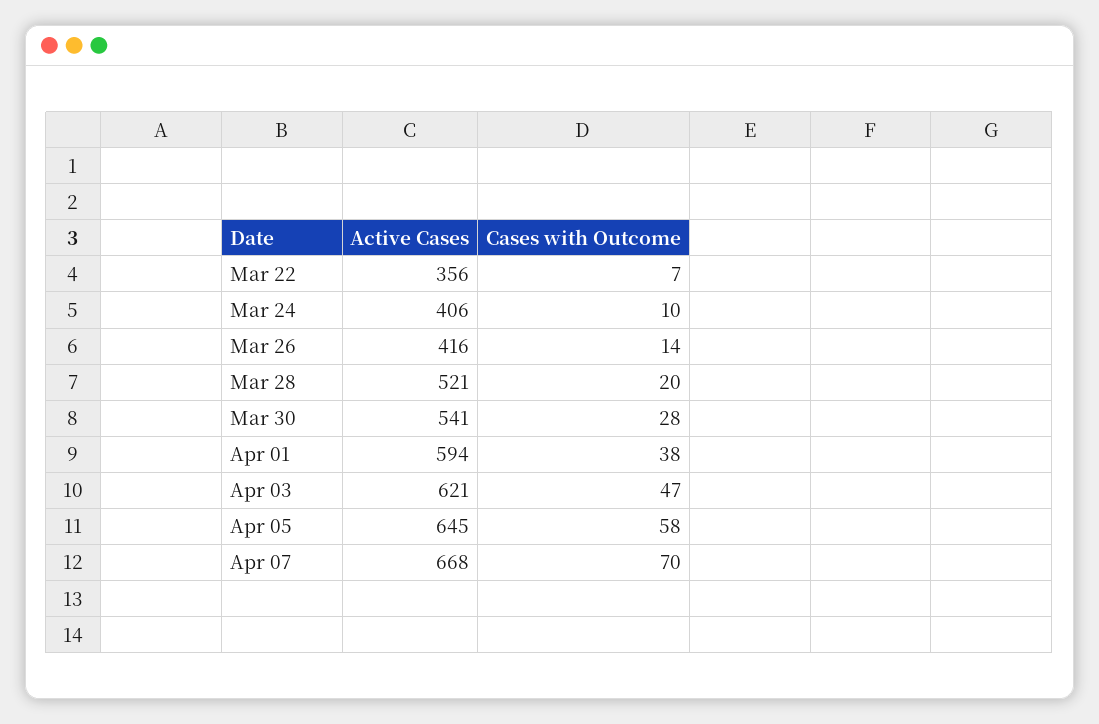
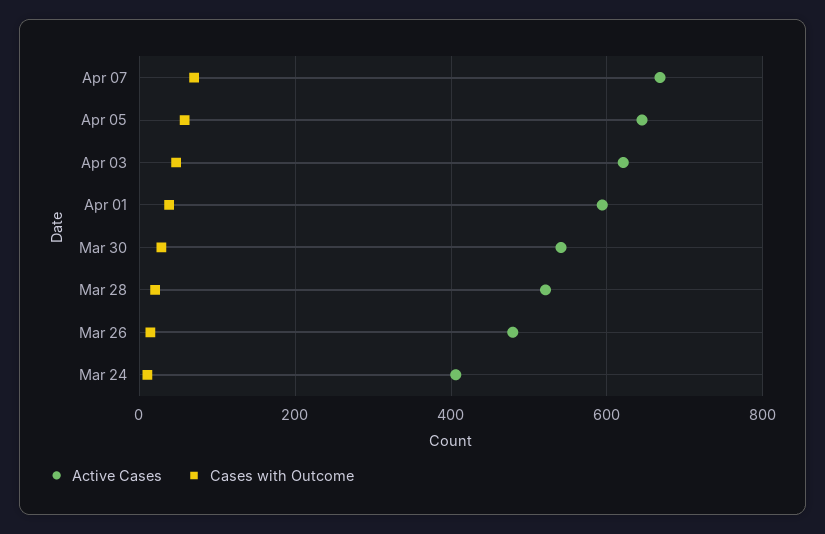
  {
    "Active Cases": {
-     "Mar 22": 356,
      "Mar 24": 406,
-     "Mar 26": 416,
+     "Mar 26": 480,
      "Mar 28": 521,
      "Mar 30": 541,
      "Apr 01": 594,
      "Apr 03": 621,
      "Apr 05": 645,
      "Apr 07": 668
    },
    "Cases with Outcome": {
-     "Mar 22": 7,
      "Mar 24": 10,
      "Mar 26": 14,
      "Mar 28": 20,
      "Mar 30": 28,
      "Apr 01": 38,
      "Apr 03": 47,
      "Apr 05": 58,
      "Apr 07": 70
    }
  }

